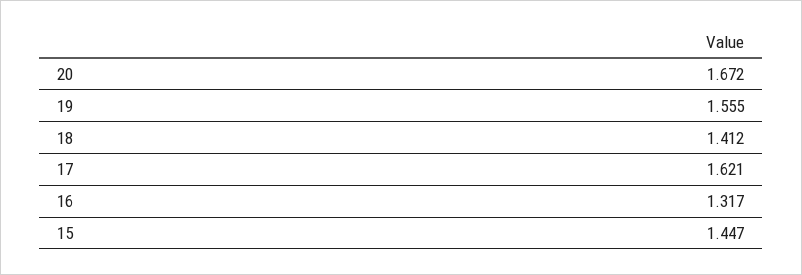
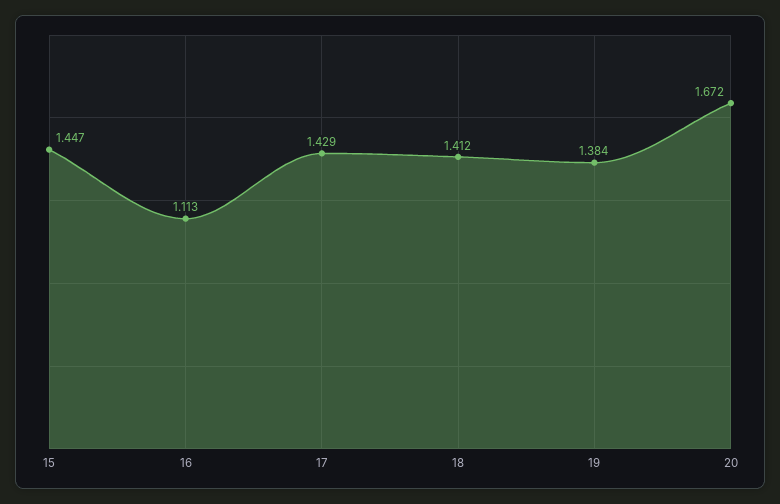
  {
    "20": 1.672,
-   "19": 1.555,
+   "19": 1.384,
    "18": 1.412,
-   "17": 1.621,
+   "17": 1.429,
-   "16": 1.317,
+   "16": 1.113,
    "15": 1.447
  }

